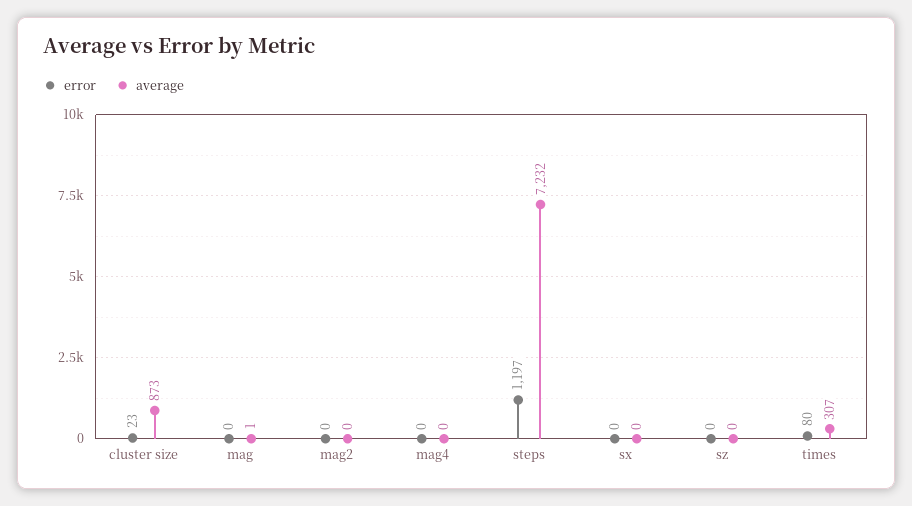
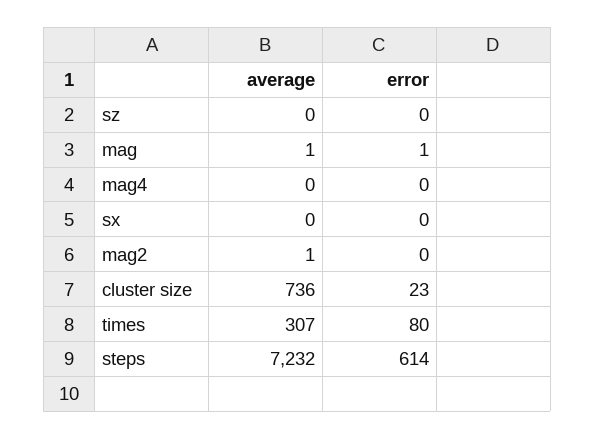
  {
    "error": {
      "cluster size": 23,
-     "mag": 0,
+     "mag": 1,
      "mag2": 0,
      "mag4": 0,
-     "steps": 1197,
+     "steps": 614,
      "sx": 0,
      "sz": 0,
      "times": 80
    },
    "average": {
-     "cluster size": 873,
+     "cluster size": 736,
      "mag": 1,
-     "mag2": 0,
+     "mag2": 1,
      "mag4": 0,
      "steps": 7232,
      "sx": 0,
      "sz": 0,
      "times": 307
    }
  }

